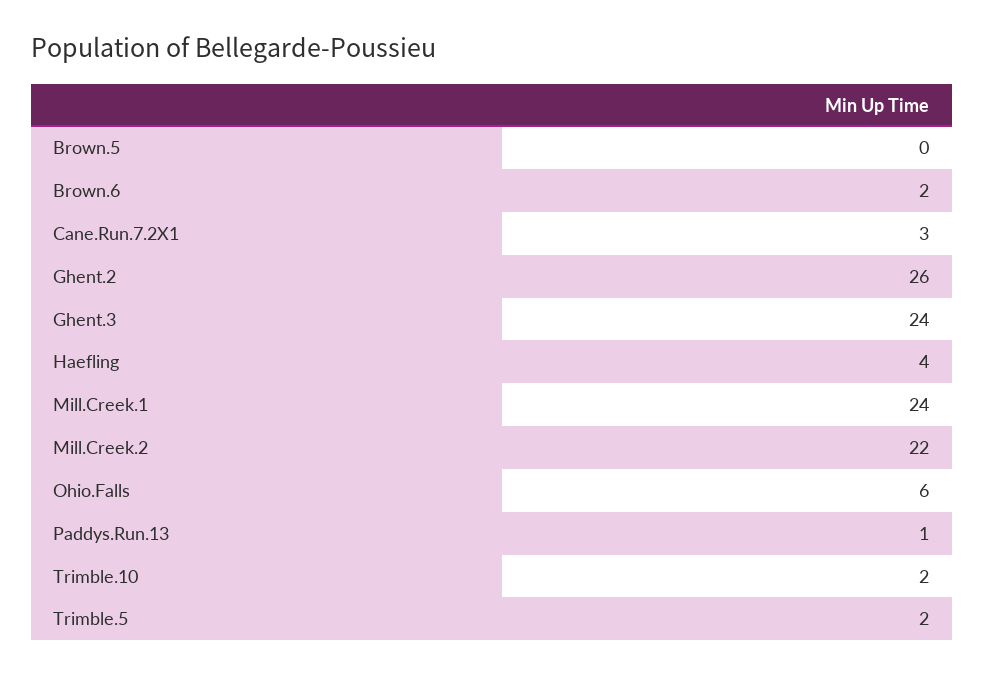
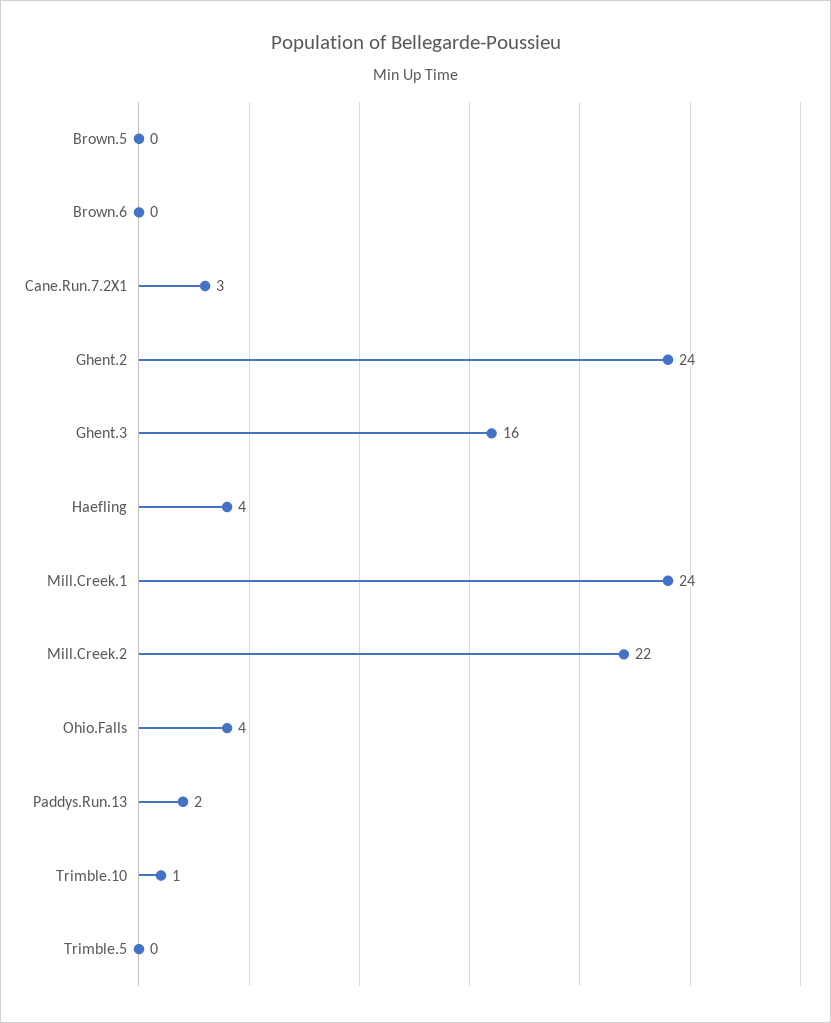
  {
    "Brown.5": 0,
-   "Brown.6": 2,
+   "Brown.6": 0,
    "Cane.Run.7.2X1": 3,
-   "Ghent.2": 26,
+   "Ghent.2": 24,
-   "Ghent.3": 24,
+   "Ghent.3": 16,
    "Haefling": 4,
    "Mill.Creek.1": 24,
    "Mill.Creek.2": 22,
-   "Ohio.Falls": 6,
+   "Ohio.Falls": 4,
-   "Paddys.Run.13": 1,
+   "Paddys.Run.13": 2,
-   "Trimble.10": 2,
+   "Trimble.10": 1,
-   "Trimble.5": 2
+   "Trimble.5": 0
  }

